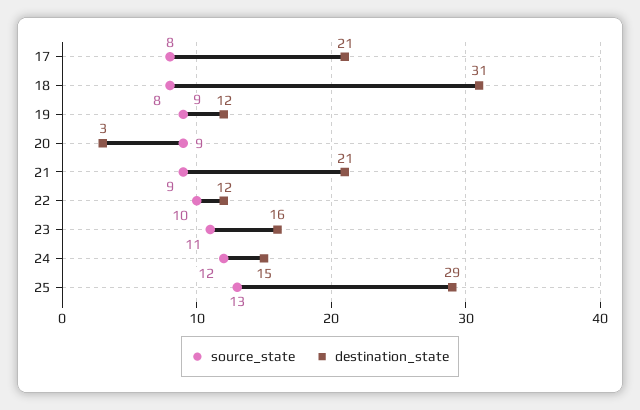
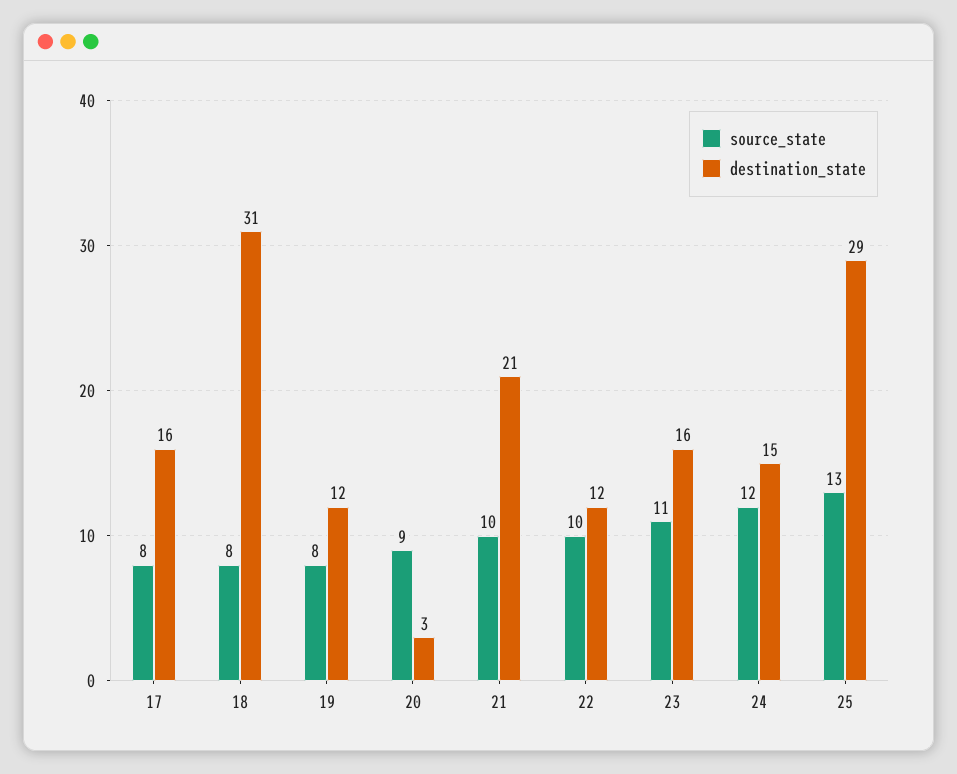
  {
    "source_state": {
      "17": 8,
      "18": 8,
-     "19": 9,
+     "19": 8,
      "20": 9,
-     "21": 9,
+     "21": 10,
      "22": 10,
      "23": 11,
      "24": 12,
      "25": 13
    },
    "destination_state": {
-     "17": 21,
+     "17": 16,
      "18": 31,
      "19": 12,
      "20": 3,
      "21": 21,
      "22": 12,
      "23": 16,
      "24": 15,
      "25": 29
    }
  }

